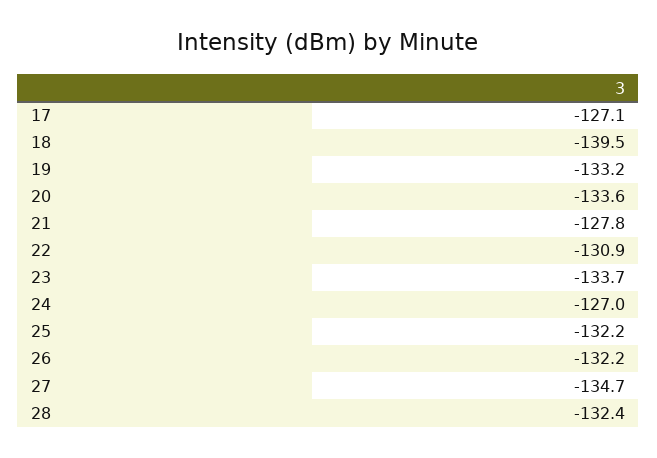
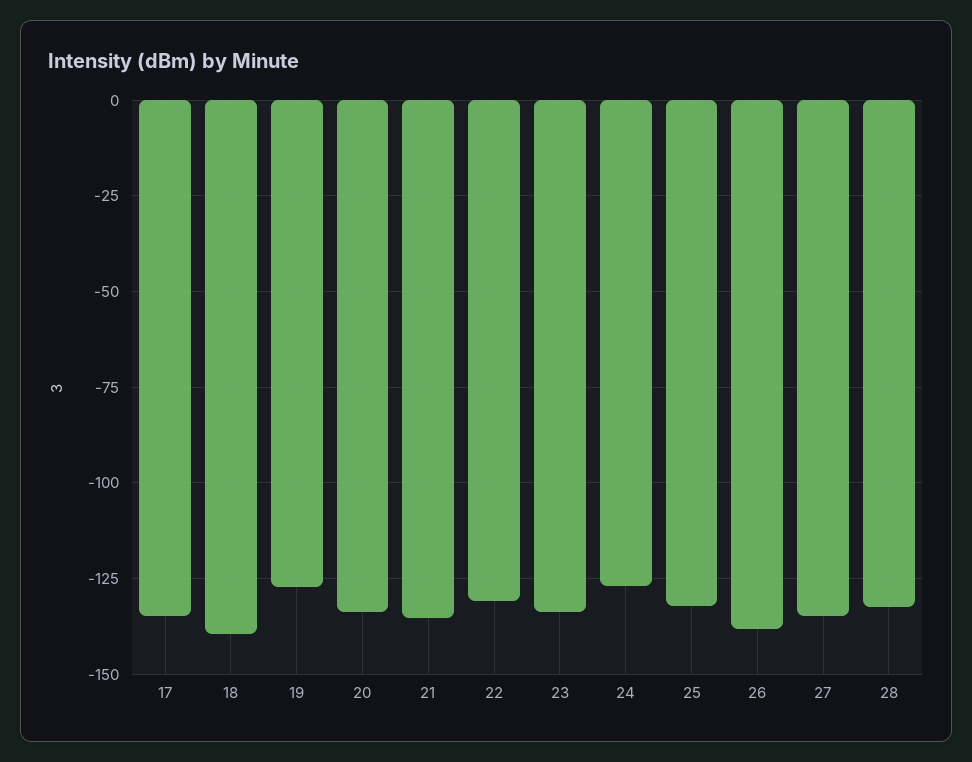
  {
-   "17": -127.1,
+   "17": -135,
    "18": -139.5,
-   "19": -133.2,
+   "19": -127.5,
    "20": -133.6,
-   "21": -127.8,
+   "21": -135,
    "22": -130.9,
    "23": -133.7,
    "24": -127,
    "25": -132.2,
-   "26": -132.2,
+   "26": -137.5,
    "27": -134.7,
    "28": -132.4
  }

